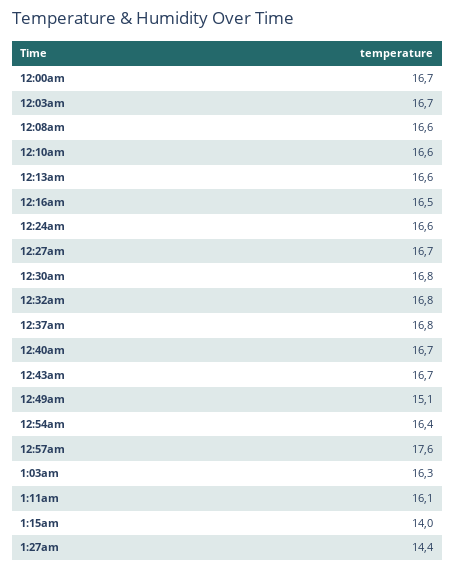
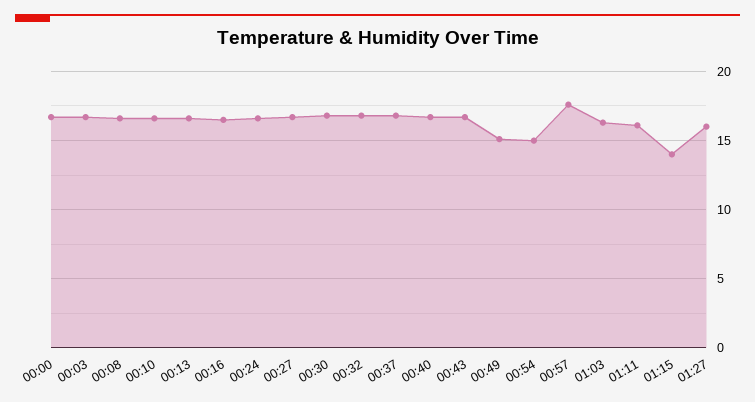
  {
    "12:00am": 16.7,
    "12:03am": 16.7,
    "12:08am": 16.6,
    "12:10am": 16.6,
    "12:13am": 16.6,
    "12:16am": 16.5,
    "12:24am": 16.6,
    "12:27am": 16.7,
    "12:30am": 16.8,
    "12:32am": 16.8,
    "12:37am": 16.8,
    "12:40am": 16.7,
    "12:43am": 16.7,
    "12:49am": 15.1,
-   "12:54am": 16.4,
+   "12:54am": 15,
    "12:57am": 17.6,
    "1:03am": 16.3,
    "1:11am": 16.1,
    "1:15am": 14,
-   "1:27am": 14.4
+   "1:27am": 16
  }

